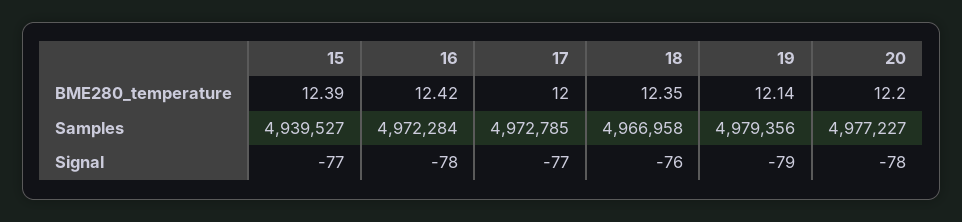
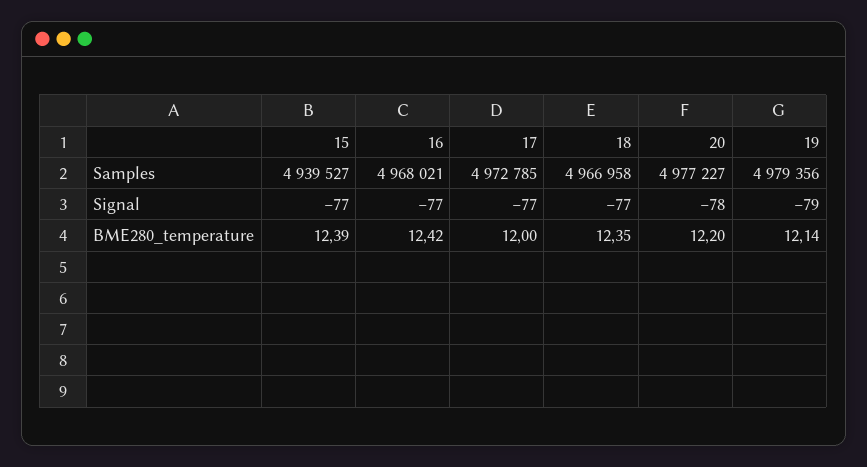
  {
    "15": {
      "BME280_temperature": 12.39,
      "Samples": 4939527,
      "Signal": -77
    },
    "16": {
      "BME280_temperature": 12.42,
-     "Samples": 4972284,
+     "Samples": 4968021,
-     "Signal": -78
+     "Signal": -77
    },
    "17": {
      "BME280_temperature": 12,
      "Samples": 4972785,
      "Signal": -77
    },
    "18": {
      "BME280_temperature": 12.35,
      "Samples": 4966958,
-     "Signal": -76
+     "Signal": -77
    },
    "19": {
      "BME280_temperature": 12.14,
      "Samples": 4979356,
      "Signal": -79
    },
    "20": {
      "BME280_temperature": 12.2,
      "Samples": 4977227,
      "Signal": -78
    }
  }

